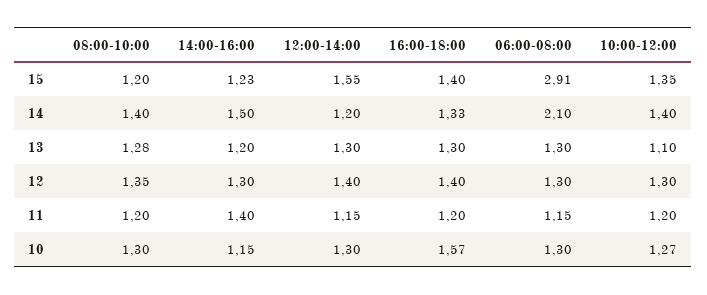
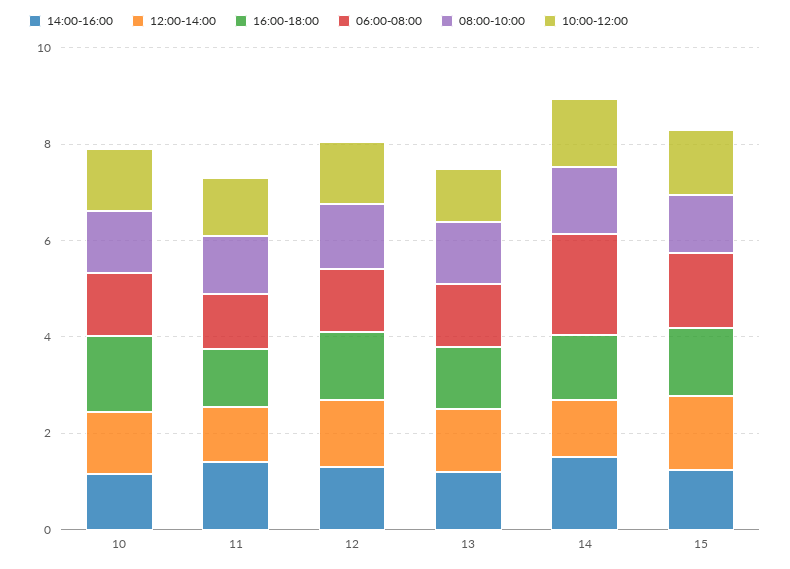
  {
    "08:00-10:00": {
      "15": 1.2,
      "14": 1.4,
      "13": 1.28,
      "12": 1.35,
      "11": 1.2,
      "10": 1.3
    },
    "14:00-16:00": {
      "15": 1.23,
      "14": 1.5,
      "13": 1.2,
      "12": 1.3,
      "11": 1.4,
      "10": 1.15
    },
    "12:00-14:00": {
      "15": 1.55,
      "14": 1.2,
      "13": 1.3,
      "12": 1.4,
      "11": 1.15,
      "10": 1.3
    },
    "16:00-18:00": {
      "15": 1.4,
      "14": 1.33,
      "13": 1.3,
      "12": 1.4,
      "11": 1.2,
      "10": 1.57
    },
    "06:00-08:00": {
-     "15": 2.91,
+     "15": 1.5,
      "14": 2.1,
      "13": 1.3,
      "12": 1.3,
      "11": 1.15,
      "10": 1.3
    },
    "10:00-12:00": {
      "15": 1.35,
      "14": 1.4,
      "13": 1.1,
      "12": 1.3,
      "11": 1.2,
      "10": 1.27
    }
  }

